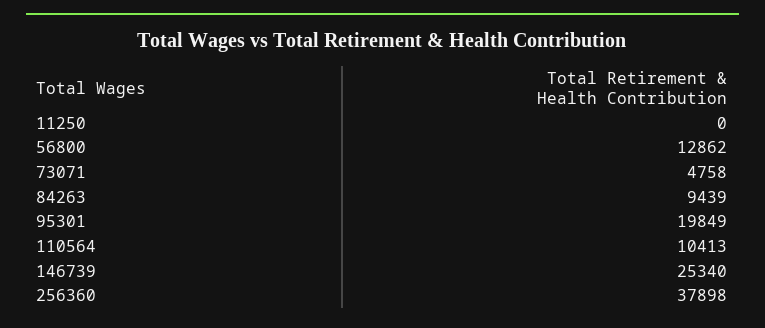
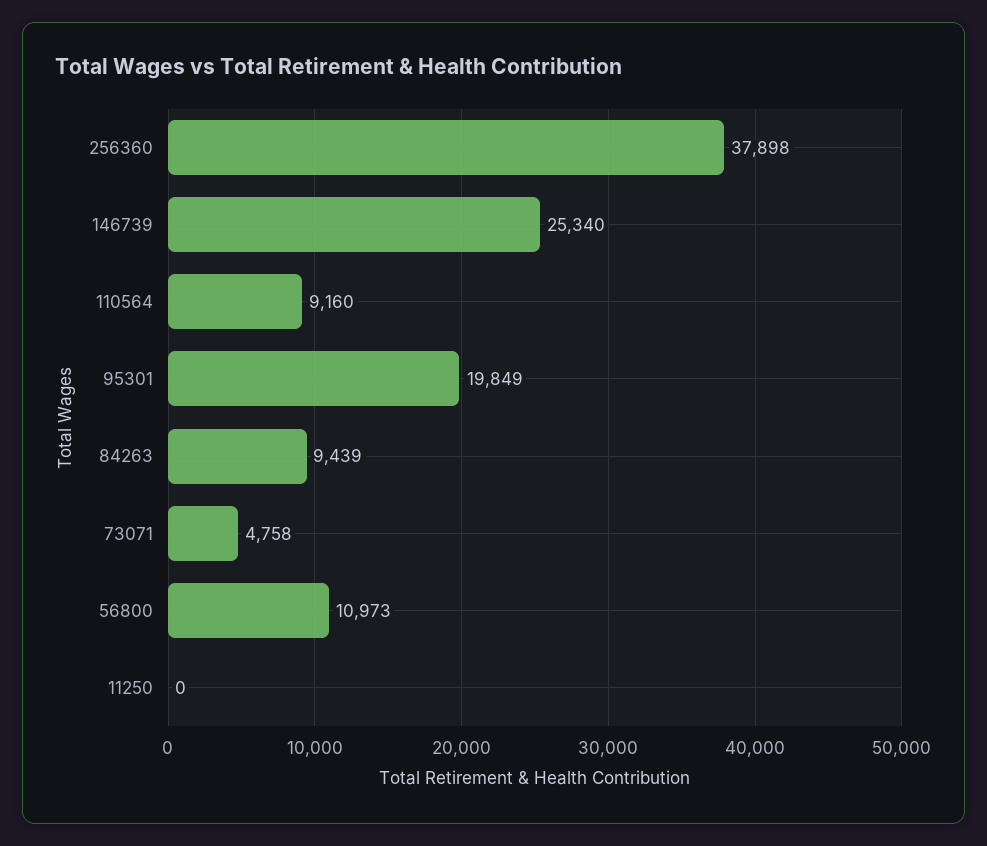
  {
    "11250": 0,
-   "56800": 12862,
+   "56800": 10973,
    "73071": 4758,
    "84263": 9439,
    "95301": 19849,
-   "110564": 10413,
+   "110564": 9160,
    "146739": 25340,
    "256360": 37898
  }

